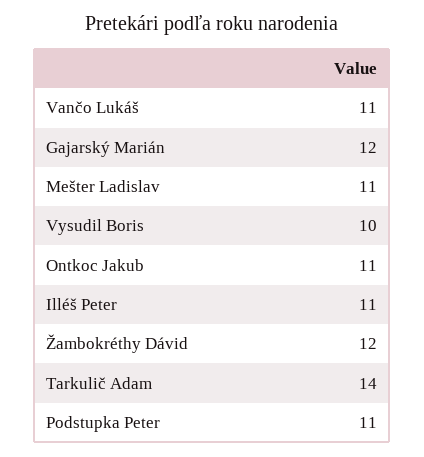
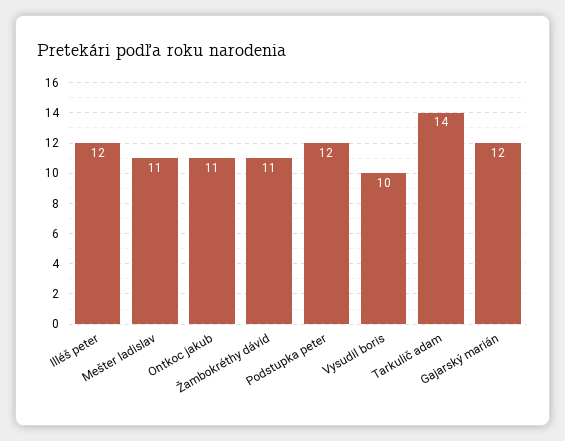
  {
-   "Vančo Lukáš": 11,
    "Gajarský Marián": 12,
    "Mešter Ladislav": 11,
    "Vysudil Boris": 10,
    "Ontkoc Jakub": 11,
-   "Illéš Peter": 11,
+   "Illéš Peter": 12,
-   "Žambokréthy Dávid": 12,
+   "Žambokréthy Dávid": 11,
    "Tarkulič Adam": 14,
-   "Podstupka Peter": 11
+   "Podstupka Peter": 12
  }

